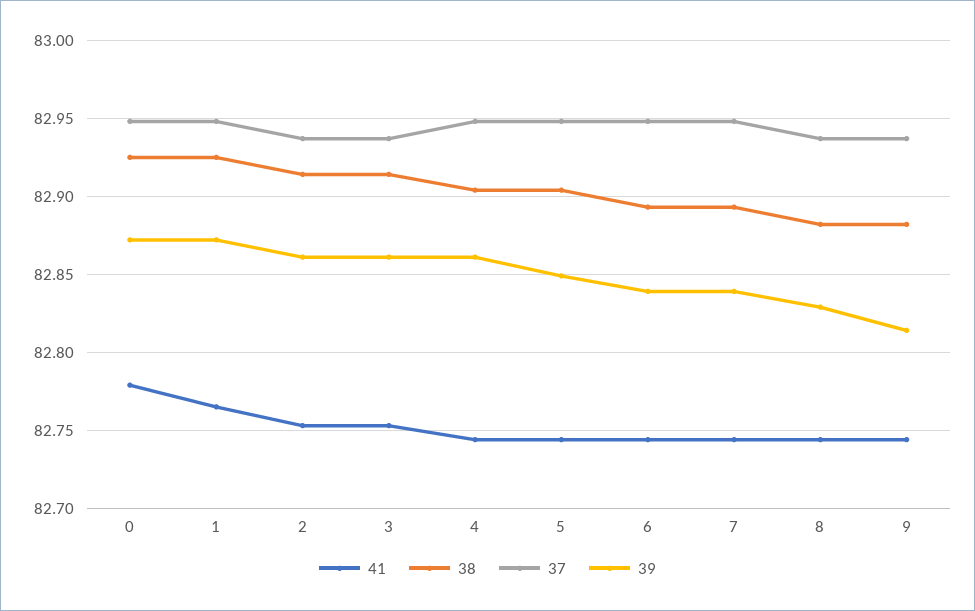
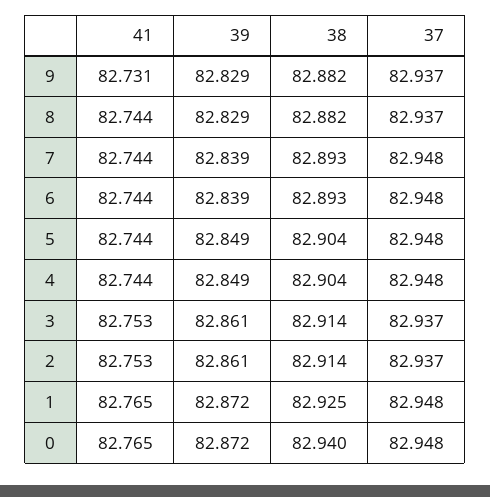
  {
    "41": {
-     "0": 82.78,
+     "0": 82.765,
      "1": 82.765,
      "2": 82.753,
      "3": 82.753,
      "4": 82.744,
      "5": 82.744,
      "6": 82.744,
      "7": 82.744,
      "8": 82.744,
-     "9": 82.745
+     "9": 82.731
    },
    "38": {
-     "0": 82.925,
+     "0": 82.94,
      "1": 82.925,
      "2": 82.914,
      "3": 82.914,
      "4": 82.904,
      "5": 82.904,
      "6": 82.893,
      "7": 82.893,
      "8": 82.882,
      "9": 82.882
    },
    "37": {
      "0": 82.948,
      "1": 82.948,
      "2": 82.937,
      "3": 82.937,
      "4": 82.948,
      "5": 82.948,
      "6": 82.948,
      "7": 82.948,
      "8": 82.937,
      "9": 82.937
    },
    "39": {
      "0": 82.872,
      "1": 82.872,
      "2": 82.861,
      "3": 82.861,
-     "4": 82.86,
+     "4": 82.849,
      "5": 82.849,
      "6": 82.839,
      "7": 82.839,
      "8": 82.829,
-     "9": 82.815
+     "9": 82.829
    }
  }

